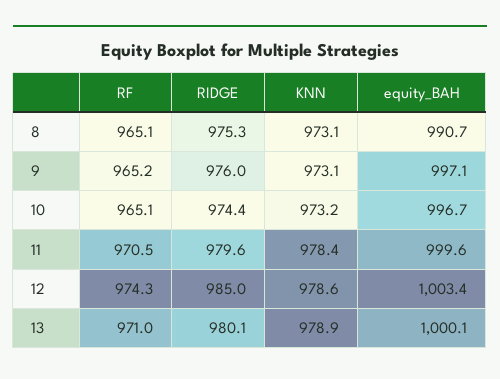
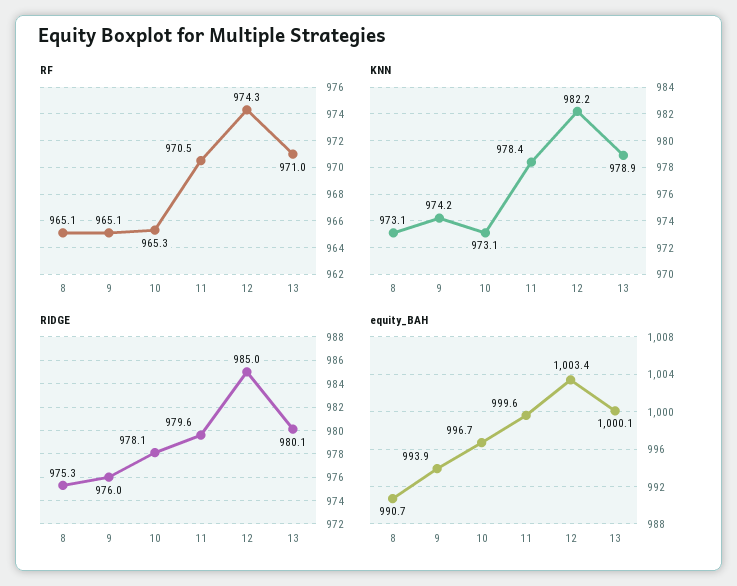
  {
    "RF": {
      "8": 965.1,
-     "9": 965.2,
+     "9": 965.1,
-     "10": 965.1,
+     "10": 965.3,
      "11": 970.5,
      "12": 974.3,
      "13": 971
    },
    "RIDGE": {
      "8": 975.3,
      "9": 976,
-     "10": 974.4,
+     "10": 978.1,
      "11": 979.6,
      "12": 985,
      "13": 980.1
    },
    "KNN": {
      "8": 973.1,
-     "9": 973.1,
+     "9": 974.2,
-     "10": 973.2,
+     "10": 973.1,
      "11": 978.4,
-     "12": 978.6,
+     "12": 982.2,
      "13": 978.9
    },
    "equity_BAH": {
      "8": 990.7,
-     "9": 997.1,
+     "9": 993.9,
      "10": 996.7,
      "11": 999.6,
      "12": 1003.4,
      "13": 1000.1
    }
  }

